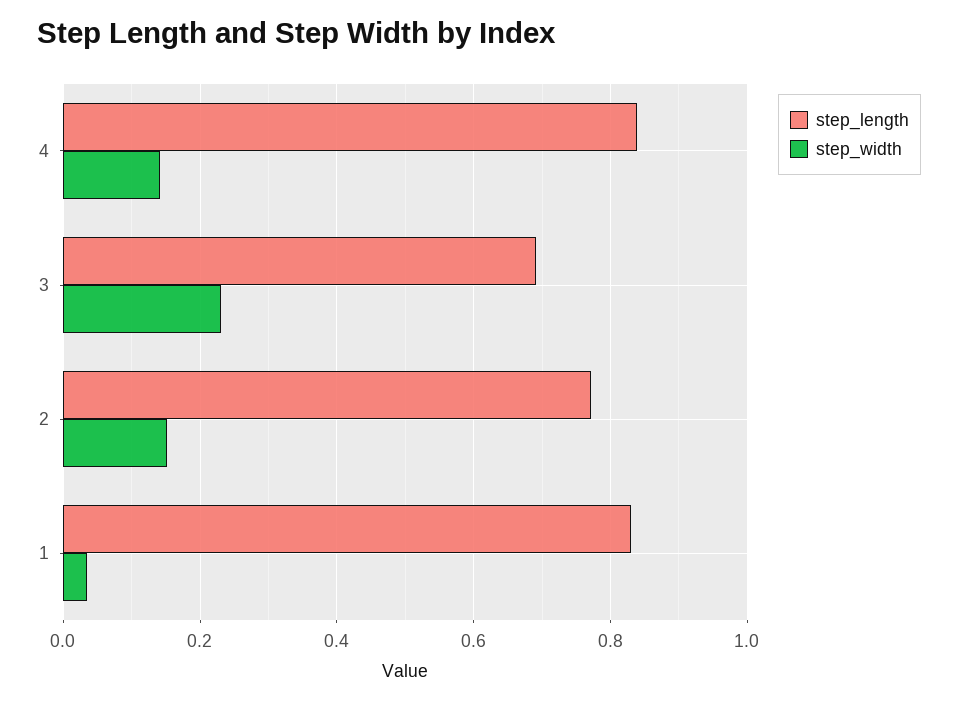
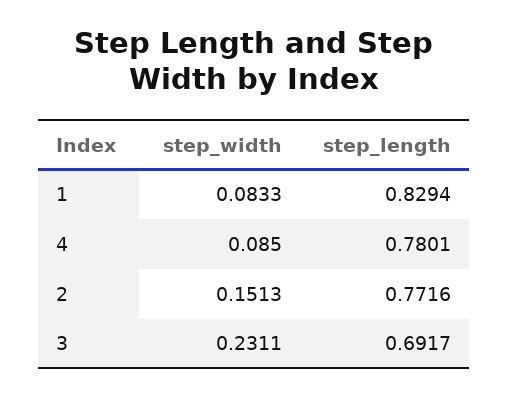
  {
    "step_length": {
-     "4": 0.84,
+     "4": 0.7801,
      "3": 0.6917,
      "2": 0.7716,
      "1": 0.8294
    },
    "step_width": {
-     "4": 0.14,
+     "4": 0.085,
      "3": 0.2311,
      "2": 0.1513,
-     "1": 0.04
+     "1": 0.0833
    }
  }

